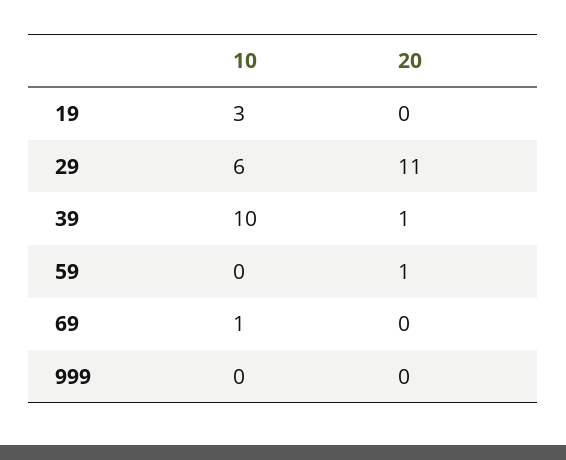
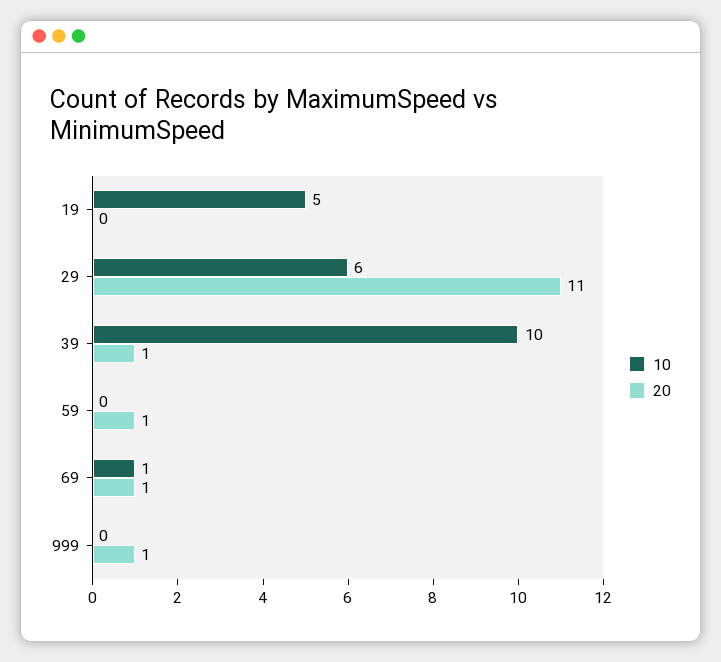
  {
    "10": {
-     "19": 3,
+     "19": 5,
      "29": 6,
      "39": 10,
      "59": 0,
      "69": 1,
      "999": 0
    },
    "20": {
      "19": 0,
      "29": 11,
      "39": 1,
      "59": 1,
-     "69": 0,
+     "69": 1,
-     "999": 0
+     "999": 1
    }
  }

